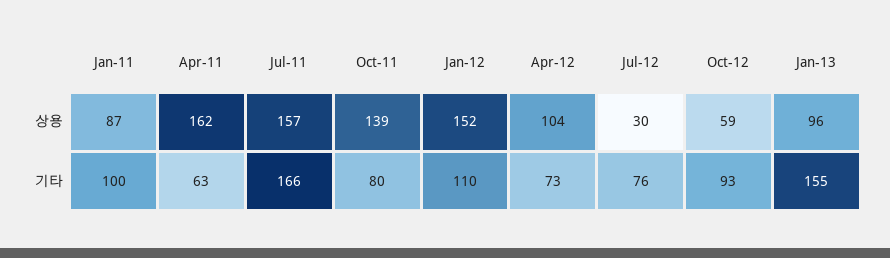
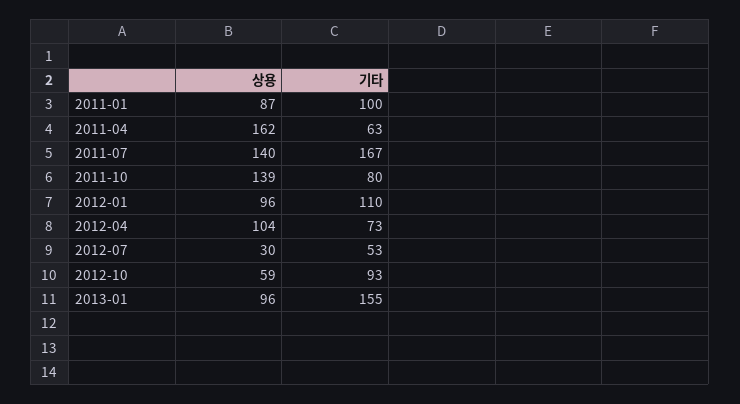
  {
    "Jan-11": {
      "상용": 87,
      "기타": 100
    },
    "Apr-11": {
      "상용": 162,
      "기타": 63
    },
    "Jul-11": {
-     "상용": 157,
+     "상용": 140,
-     "기타": 166
+     "기타": 167
    },
    "Oct-11": {
      "상용": 139,
      "기타": 80
    },
    "Jan-12": {
-     "상용": 152,
+     "상용": 96,
      "기타": 110
    },
    "Apr-12": {
      "상용": 104,
      "기타": 73
    },
    "Jul-12": {
      "상용": 30,
-     "기타": 76
+     "기타": 53
    },
    "Oct-12": {
      "상용": 59,
      "기타": 93
    },
    "Jan-13": {
      "상용": 96,
      "기타": 155
    }
  }

